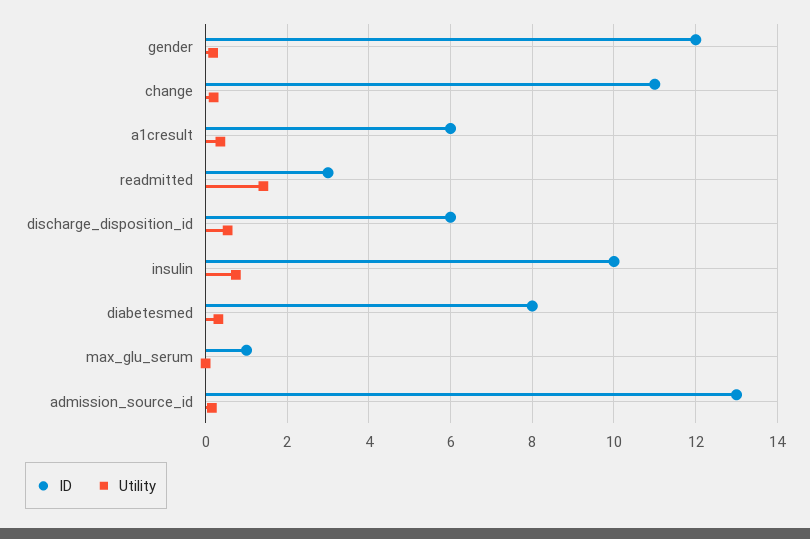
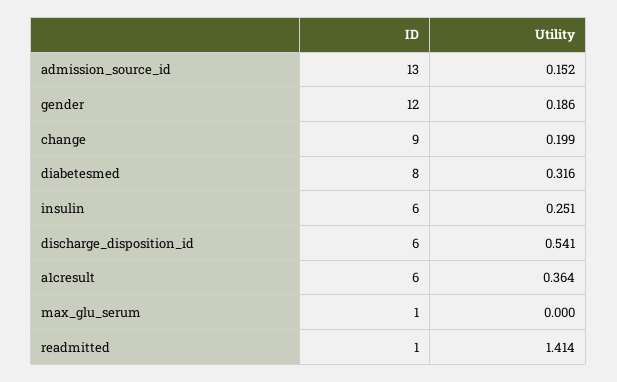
  {
    "ID": {
      "gender": 12,
-     "change": 11,
+     "change": 9,
      "a1cresult": 6,
-     "readmitted": 3,
+     "readmitted": 1,
      "discharge_disposition_id": 6,
-     "insulin": 10,
+     "insulin": 6,
      "diabetesmed": 8,
      "max_glu_serum": 1,
      "admission_source_id": 13
    },
    "Utility": {
      "gender": 0.186,
      "change": 0.199,
      "a1cresult": 0.364,
      "readmitted": 1.414,
      "discharge_disposition_id": 0.541,
-     "insulin": 0.8,
+     "insulin": 0.251,
      "diabetesmed": 0.316,
      "max_glu_serum": 0,
      "admission_source_id": 0.152
    }
  }

